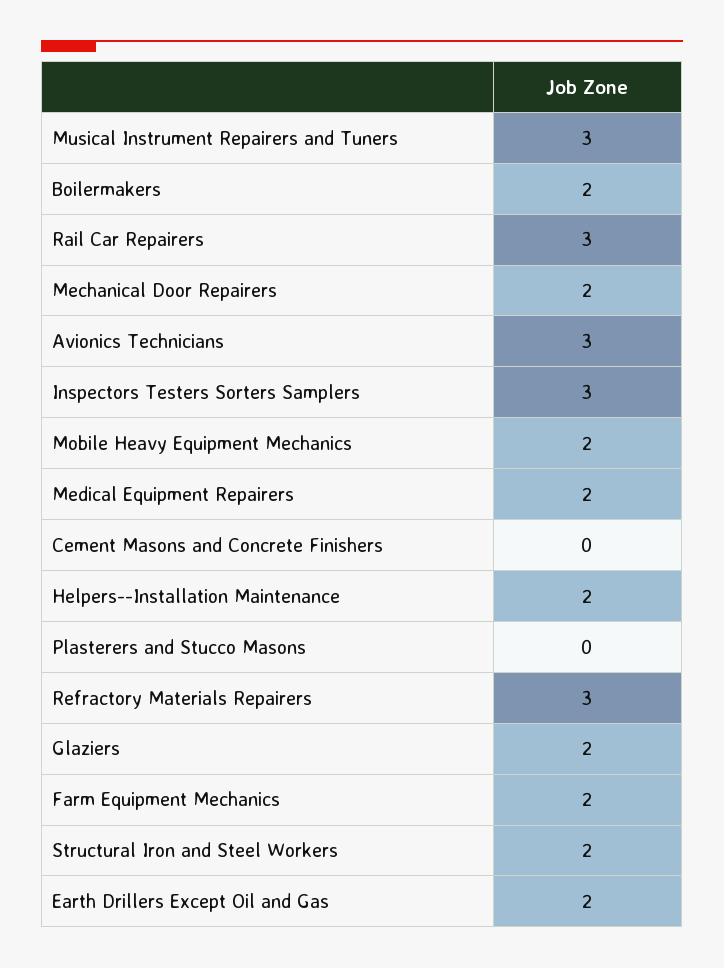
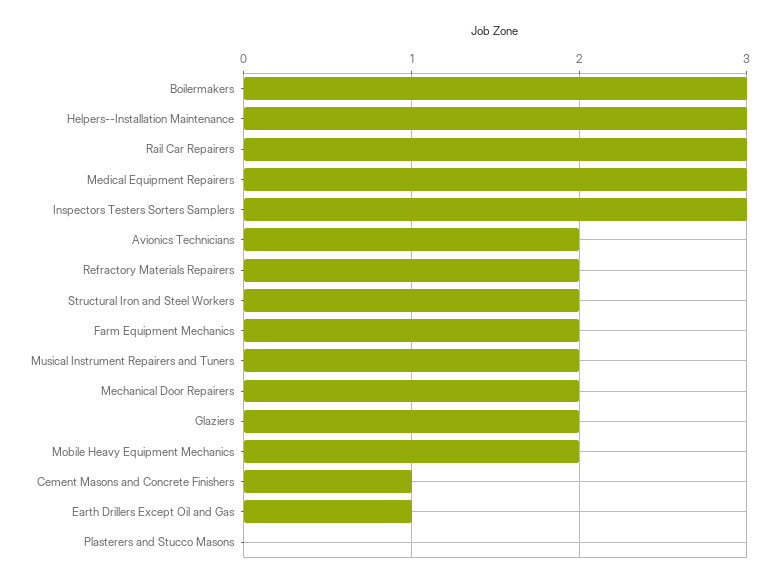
  {
-   "Musical Instrument Repairers and Tuners": 3,
+   "Musical Instrument Repairers and Tuners": 2,
-   "Boilermakers": 2,
+   "Boilermakers": 3,
    "Rail Car Repairers": 3,
    "Mechanical Door Repairers": 2,
-   "Avionics Technicians": 3,
+   "Avionics Technicians": 2,
    "Inspectors Testers Sorters Samplers": 3,
    "Mobile Heavy Equipment Mechanics": 2,
-   "Medical Equipment Repairers": 2,
+   "Medical Equipment Repairers": 3,
-   "Cement Masons and Concrete Finishers": 0,
+   "Cement Masons and Concrete Finishers": 1,
-   "Helpers--Installation Maintenance": 2,
+   "Helpers--Installation Maintenance": 3,
    "Plasterers and Stucco Masons": 0,
-   "Refractory Materials Repairers": 3,
+   "Refractory Materials Repairers": 2,
    "Glaziers": 2,
    "Farm Equipment Mechanics": 2,
    "Structural Iron and Steel Workers": 2,
-   "Earth Drillers Except Oil and Gas": 2
+   "Earth Drillers Except Oil and Gas": 1
  }

